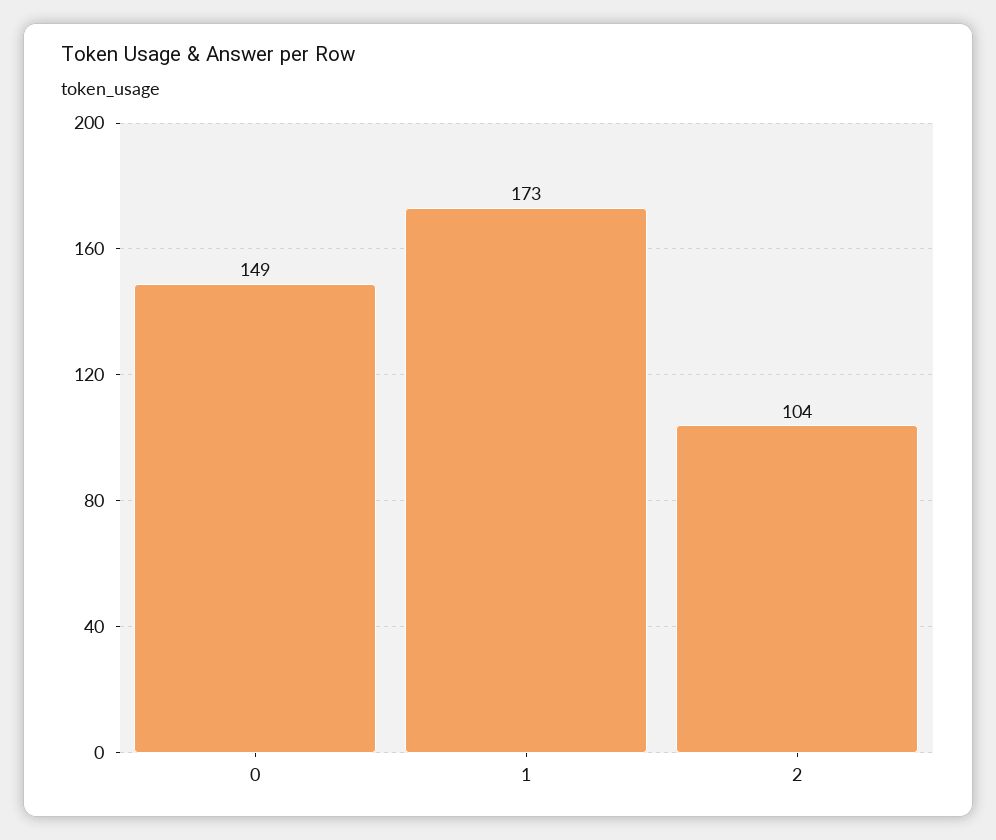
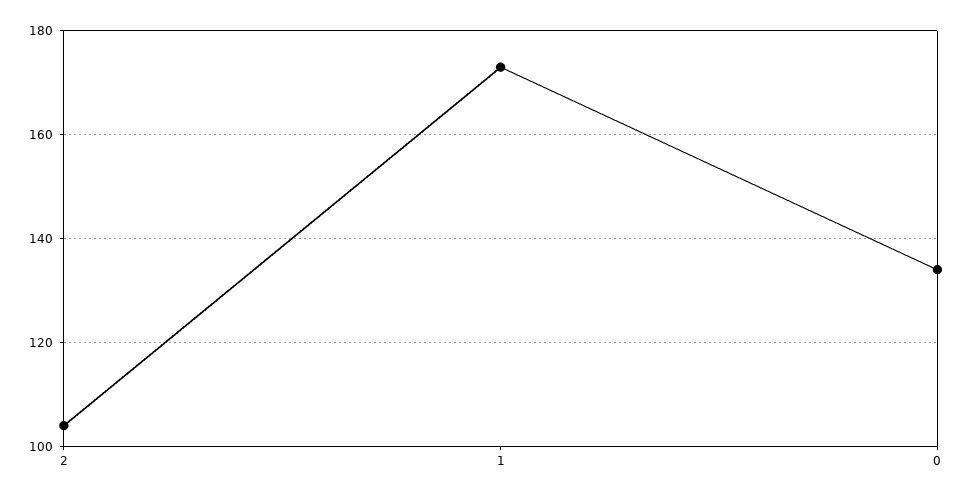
  {
-   "0": 149,
+   "0": 135,
    "1": 173,
    "2": 104
  }

